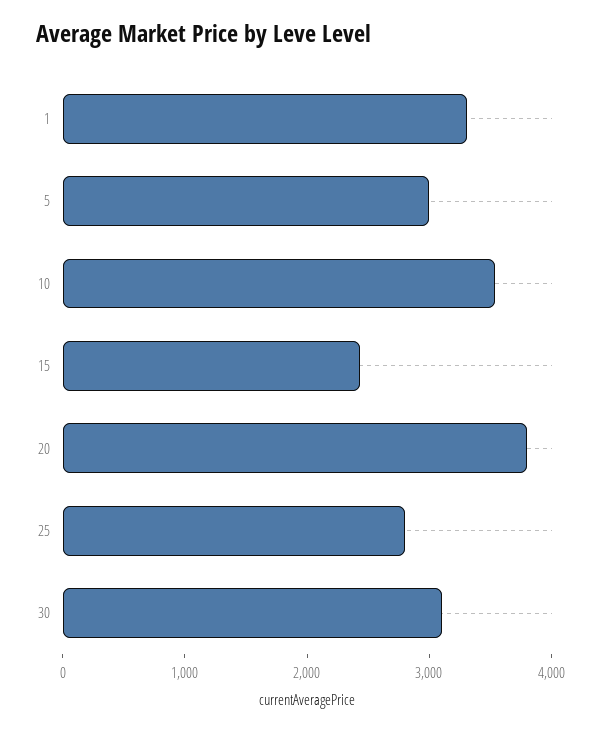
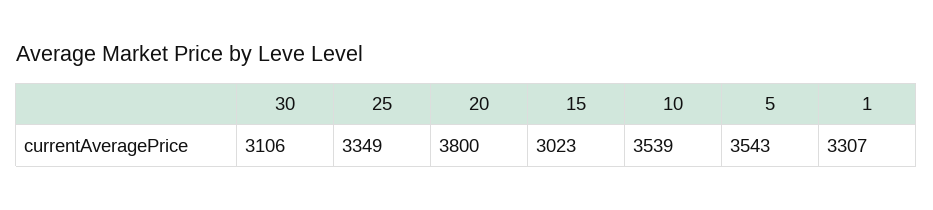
  {
    "1": 3307,
-   "5": 3000,
+   "5": 3543,
    "10": 3539,
-   "15": 2400,
+   "15": 3023,
    "20": 3800,
-   "25": 2800,
+   "25": 3349,
    "30": 3106
  }

